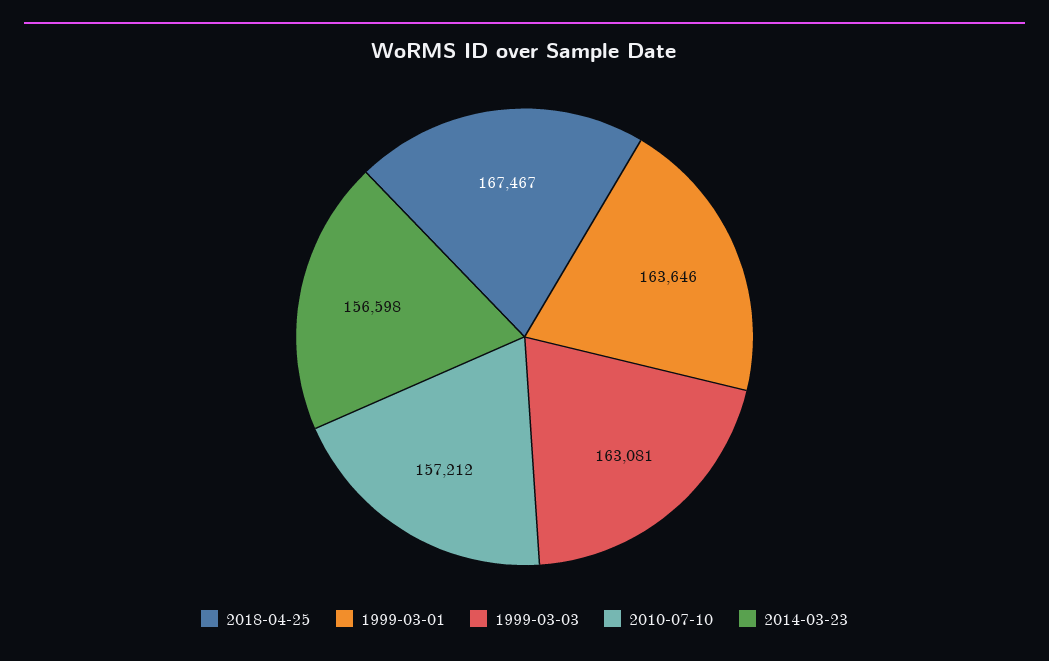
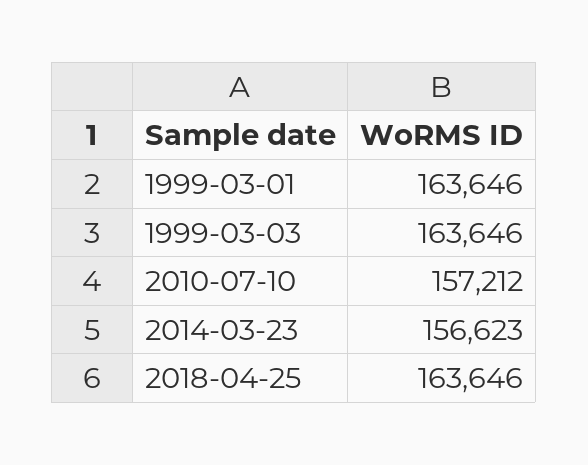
  {
-   "2018-04-25": 167467,
+   "2018-04-25": 163646,
    "1999-03-01": 163646,
-   "1999-03-03": 163081,
+   "1999-03-03": 163646,
    "2010-07-10": 157212,
-   "2014-03-23": 156598
+   "2014-03-23": 156623
  }

